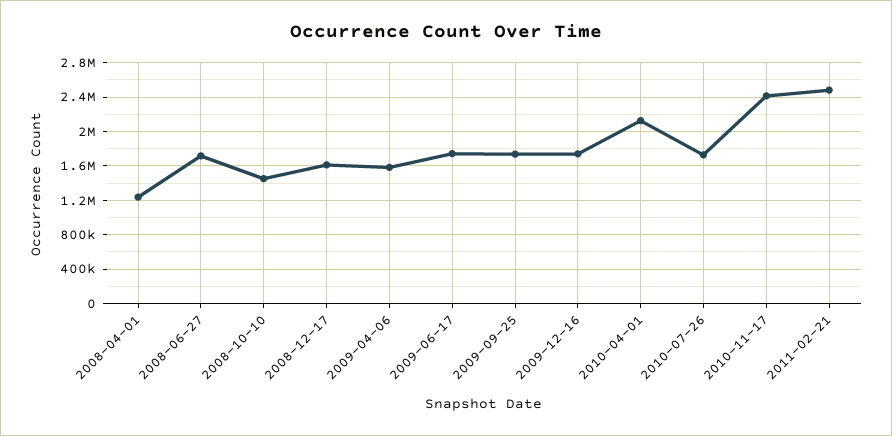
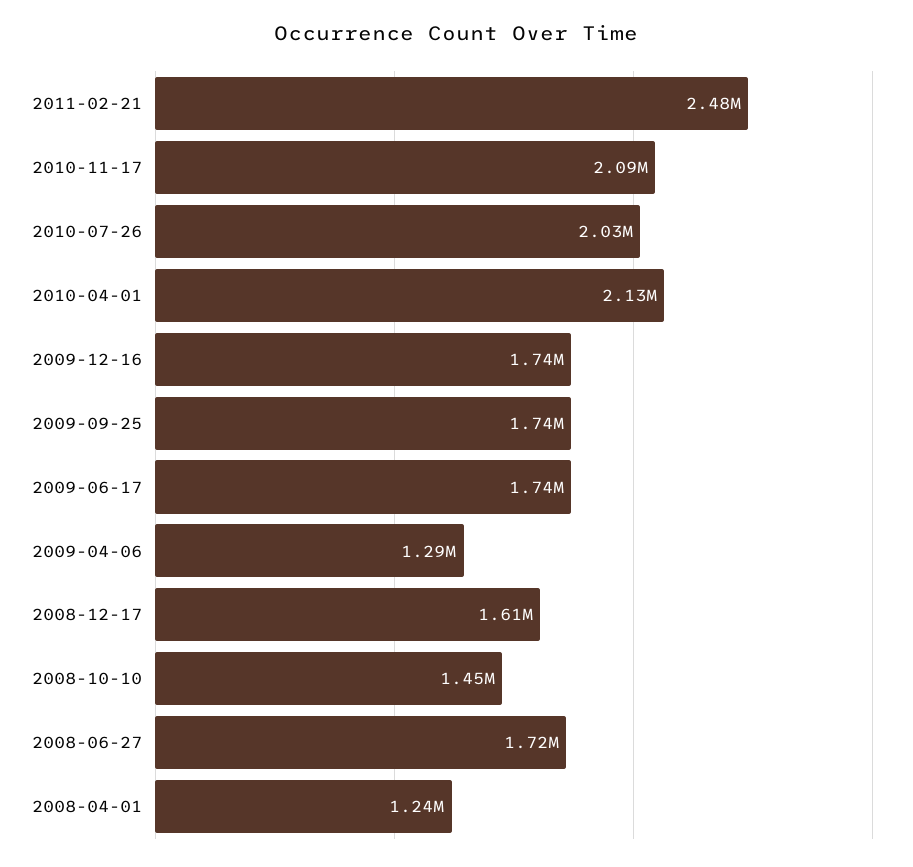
  {
    "2008-04-01": 1240000,
    "2008-06-27": 1720000,
    "2008-10-10": 1450000,
    "2008-12-17": 1610000,
-   "2009-04-06": 1600000,
+   "2009-04-06": 1290000,
    "2009-06-17": 1740000,
    "2009-09-25": 1740000,
    "2009-12-16": 1740000,
    "2010-04-01": 2130000,
-   "2010-07-26": 1700000,
+   "2010-07-26": 2030000,
-   "2010-11-17": 2400000,
+   "2010-11-17": 2090000,
    "2011-02-21": 2480000
  }

